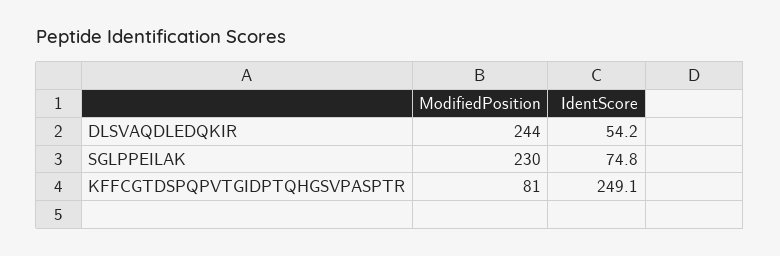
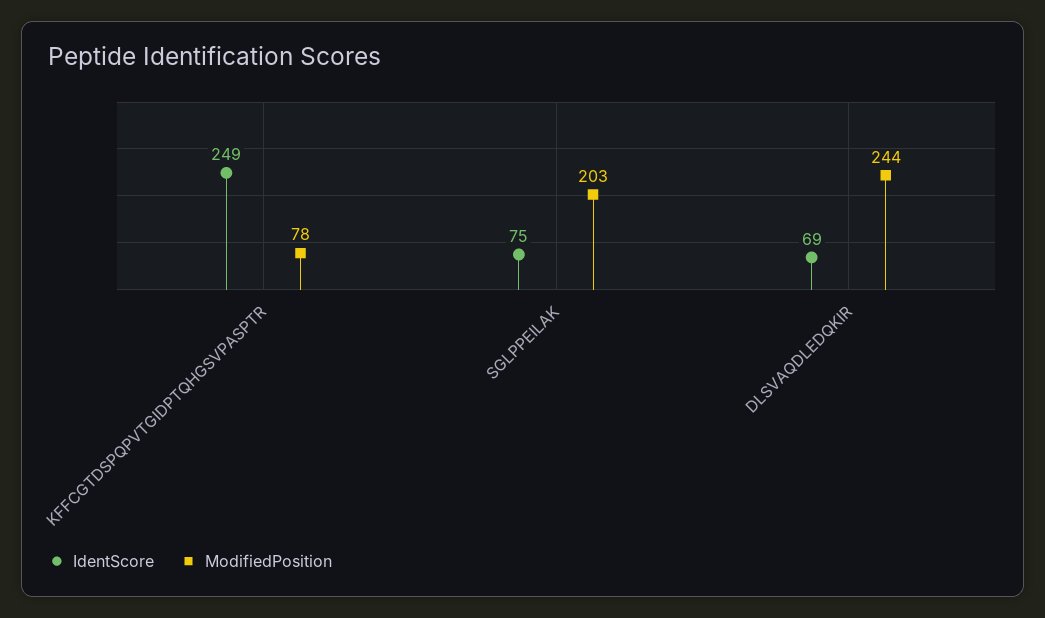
  {
    "ModifiedPosition": {
      "DLSVAQDLEDQKIR": 244,
-     "SGLPPEILAK": 230,
+     "SGLPPEILAK": 203,
-     "KFFCGTDSPQPVTGIDPTQHGSVPASPTR": 81
+     "KFFCGTDSPQPVTGIDPTQHGSVPASPTR": 78
    },
    "IdentScore": {
-     "DLSVAQDLEDQKIR": 54.2,
+     "DLSVAQDLEDQKIR": 69,
      "SGLPPEILAK": 74.8,
      "KFFCGTDSPQPVTGIDPTQHGSVPASPTR": 249.1
    }
  }

